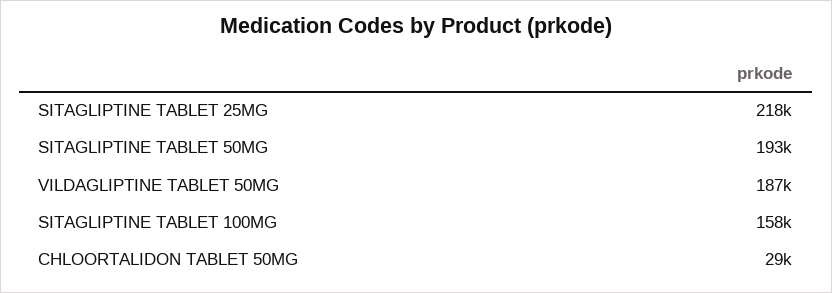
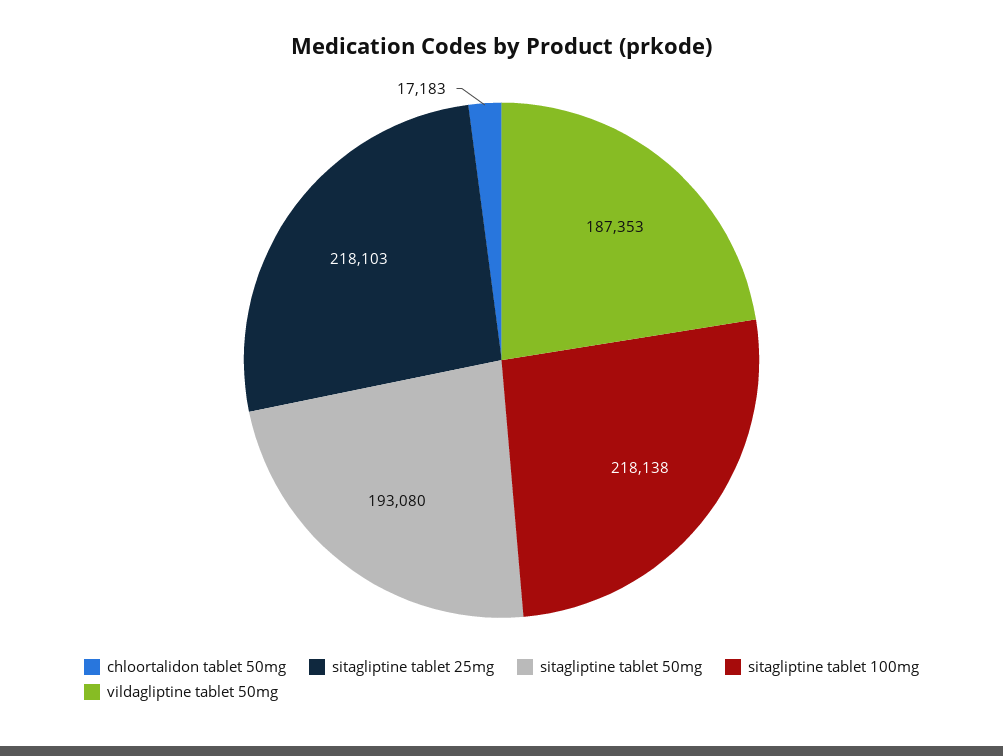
  {
    "SITAGLIPTINE TABLET 25MG": 218103,
    "SITAGLIPTINE TABLET 50MG": 193080,
    "VILDAGLIPTINE TABLET 50MG": 187353,
-   "SITAGLIPTINE TABLET 100MG": 158000,
+   "SITAGLIPTINE TABLET 100MG": 218138,
-   "CHLOORTALIDON TABLET 50MG": 29000
+   "CHLOORTALIDON TABLET 50MG": 17183
  }

